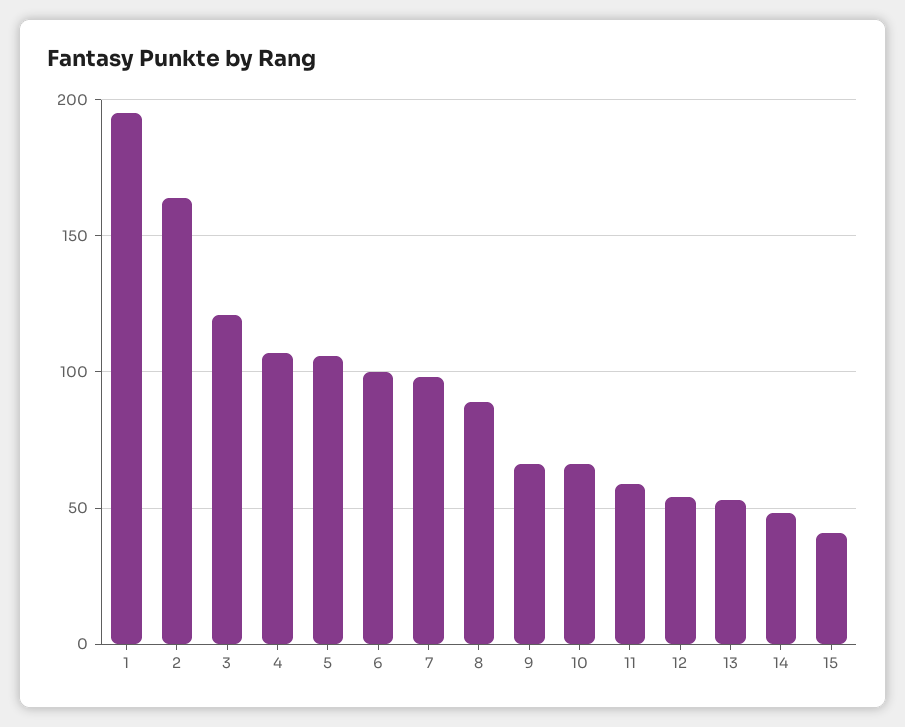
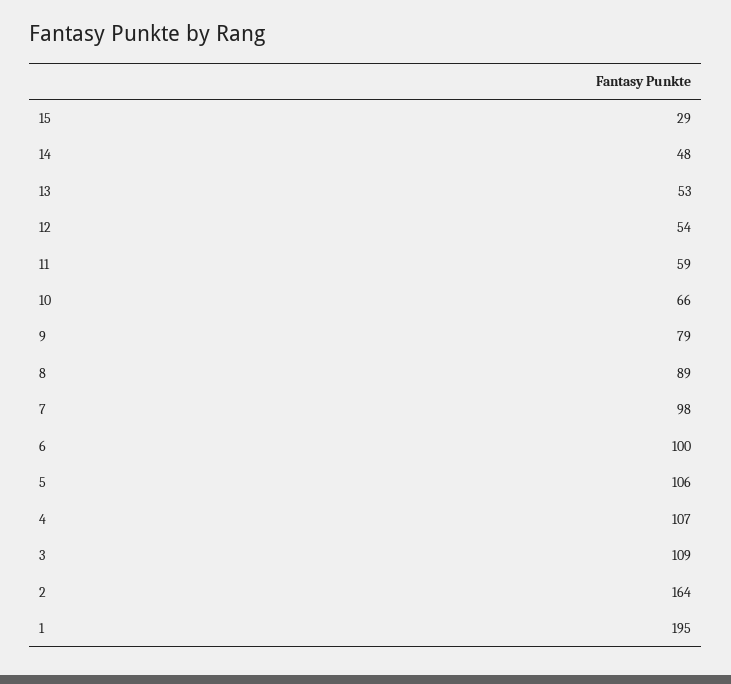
  {
    "1": 195,
    "2": 164,
-   "3": 120,
+   "3": 109,
    "4": 107,
    "5": 106,
    "6": 100,
    "7": 98,
    "8": 89,
-   "9": 65,
+   "9": 79,
    "10": 66,
    "11": 59,
    "12": 54,
    "13": 53,
    "14": 48,
-   "15": 40
+   "15": 29
  }

